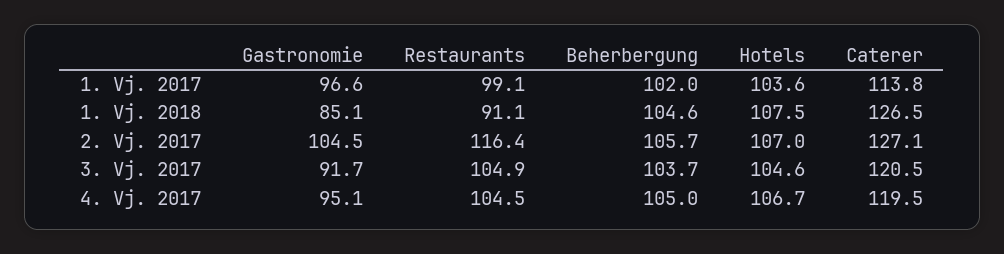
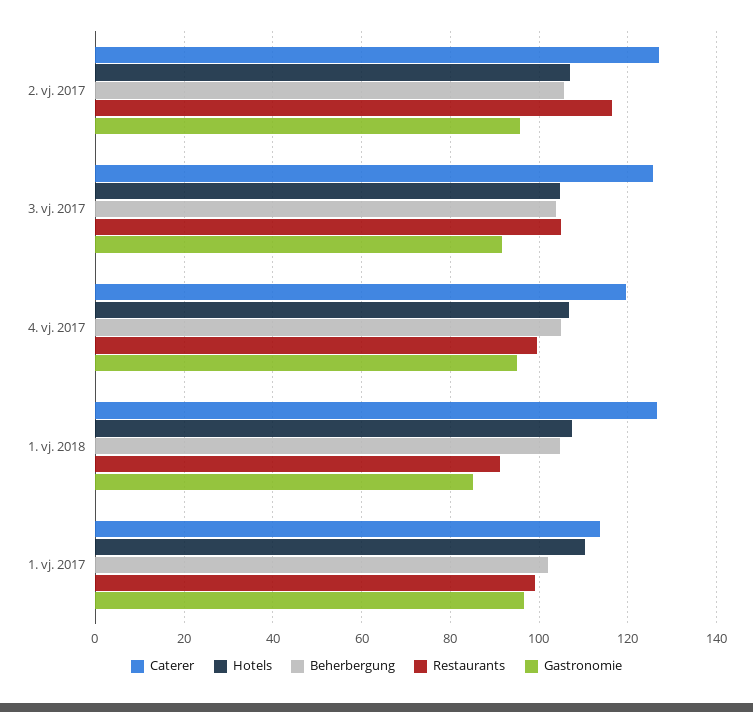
  {
    "Gastronomie": {
      "1. Vj. 2017": 96.6,
      "1. Vj. 2018": 85.1,
-     "2. Vj. 2017": 104.5,
+     "2. Vj. 2017": 96,
      "3. Vj. 2017": 91.7,
      "4. Vj. 2017": 95.1
    },
    "Restaurants": {
      "1. Vj. 2017": 99.1,
      "1. Vj. 2018": 91.1,
      "2. Vj. 2017": 116.4,
      "3. Vj. 2017": 104.9,
-     "4. Vj. 2017": 104.5
+     "4. Vj. 2017": 100
    },
    "Beherbergung": {
      "1. Vj. 2017": 102,
      "1. Vj. 2018": 104.6,
      "2. Vj. 2017": 105.7,
      "3. Vj. 2017": 103.7,
      "4. Vj. 2017": 105
    },
    "Hotels": {
-     "1. Vj. 2017": 103.6,
+     "1. Vj. 2017": 110,
      "1. Vj. 2018": 107.5,
      "2. Vj. 2017": 107,
      "3. Vj. 2017": 104.6,
      "4. Vj. 2017": 106.7
    },
    "Caterer": {
      "1. Vj. 2017": 113.8,
      "1. Vj. 2018": 126.5,
      "2. Vj. 2017": 127.1,
-     "3. Vj. 2017": 120.5,
+     "3. Vj. 2017": 126,
      "4. Vj. 2017": 119.5
    }
  }

